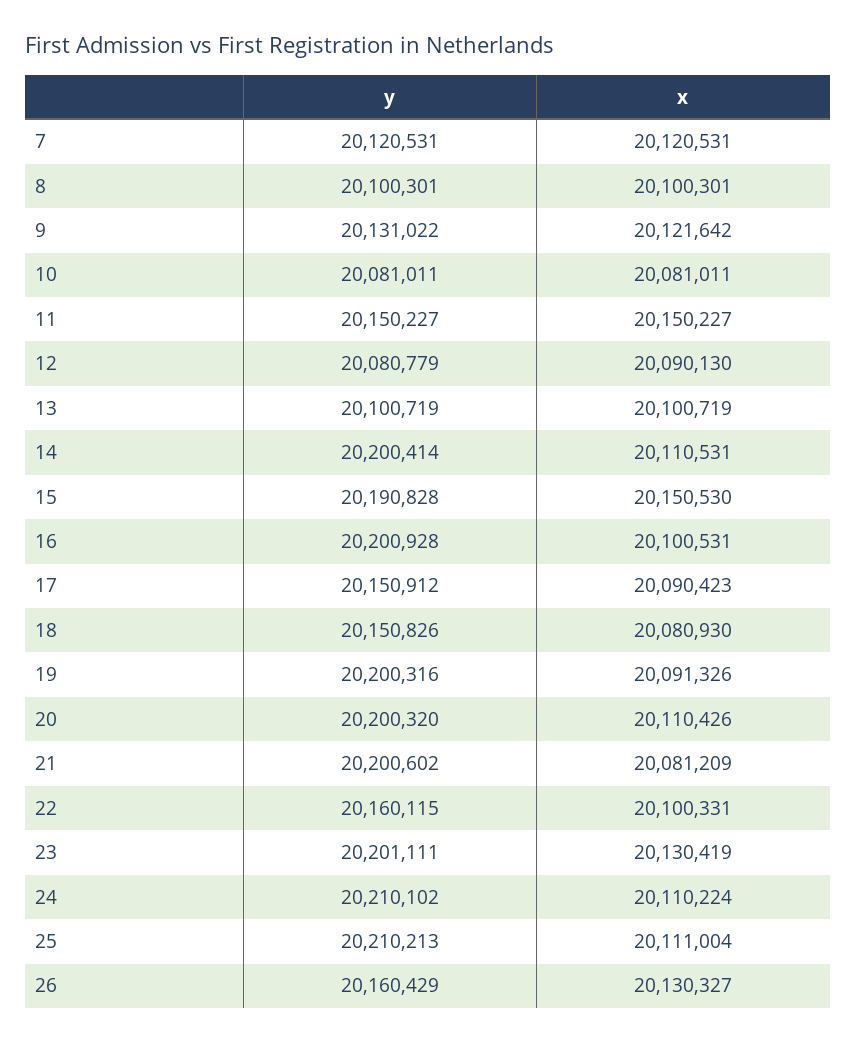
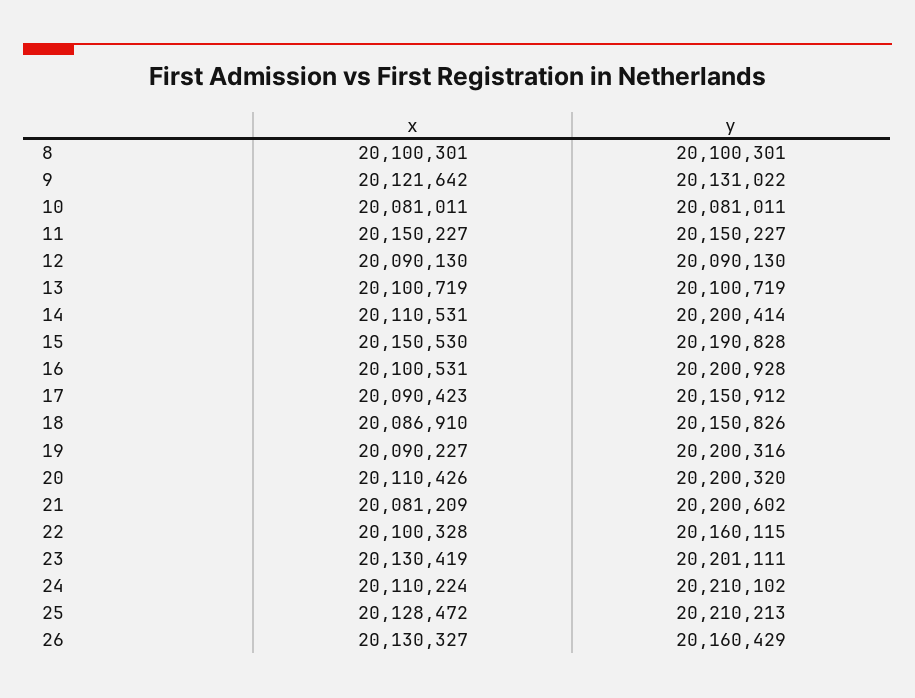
  {
    "y": {
-     "7": 20120531,
      "8": 20100301,
      "9": 20131022,
      "10": 20081011,
      "11": 20150227,
-     "12": 20080779,
+     "12": 20090130,
      "13": 20100719,
      "14": 20200414,
      "15": 20190828,
      "16": 20200928,
      "17": 20150912,
      "18": 20150826,
      "19": 20200316,
      "20": 20200320,
      "21": 20200602,
      "22": 20160115,
      "23": 20201111,
      "24": 20210102,
      "25": 20210213,
      "26": 20160429
    },
    "x": {
-     "7": 20120531,
      "8": 20100301,
      "9": 20121642,
      "10": 20081011,
      "11": 20150227,
      "12": 20090130,
      "13": 20100719,
      "14": 20110531,
      "15": 20150530,
      "16": 20100531,
      "17": 20090423,
-     "18": 20080930,
+     "18": 20086910,
-     "19": 20091326,
+     "19": 20090227,
      "20": 20110426,
      "21": 20081209,
-     "22": 20100331,
+     "22": 20100328,
      "23": 20130419,
      "24": 20110224,
-     "25": 20111004,
+     "25": 20128472,
      "26": 20130327
    }
  }

